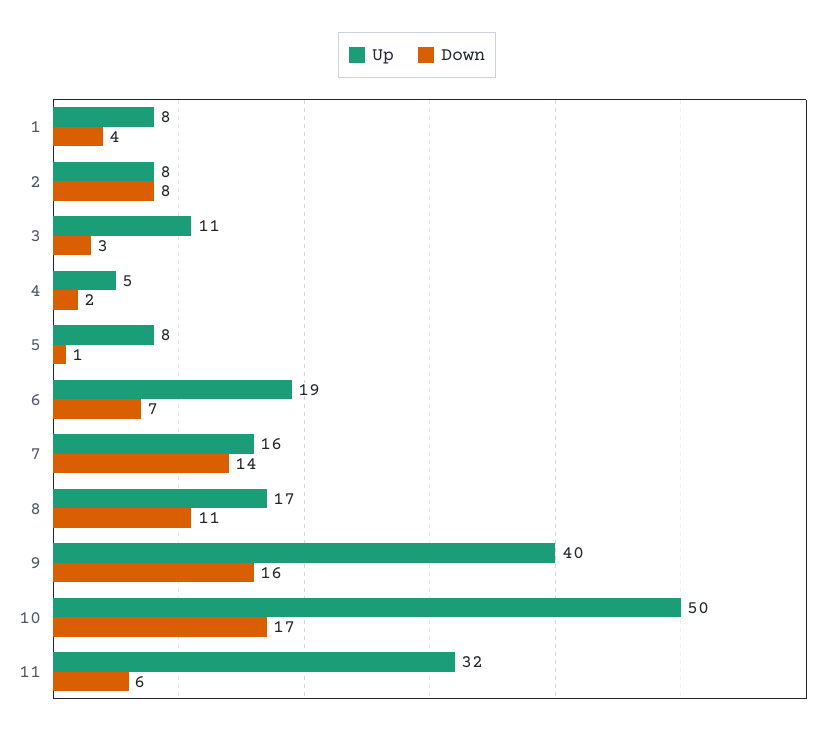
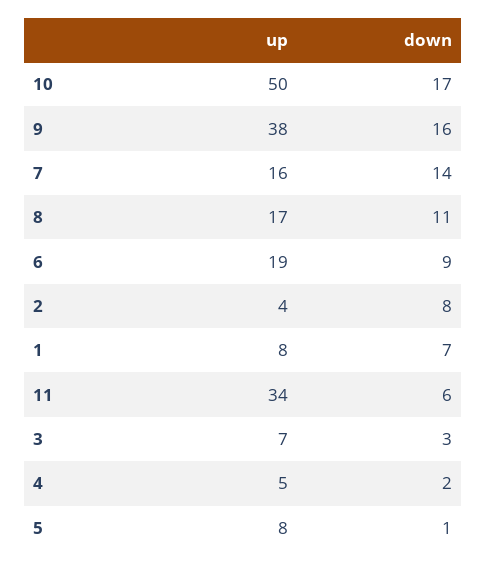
  {
    "Up": {
      "1": 8,
-     "2": 8,
+     "2": 4,
-     "3": 11,
+     "3": 7,
      "4": 5,
      "5": 8,
      "6": 19,
      "7": 16,
      "8": 17,
-     "9": 40,
+     "9": 38,
      "10": 50,
-     "11": 32
+     "11": 34
    },
    "Down": {
-     "1": 4,
+     "1": 7,
      "2": 8,
      "3": 3,
      "4": 2,
      "5": 1,
-     "6": 7,
+     "6": 9,
      "7": 14,
      "8": 11,
      "9": 16,
      "10": 17,
      "11": 6
    }
  }

